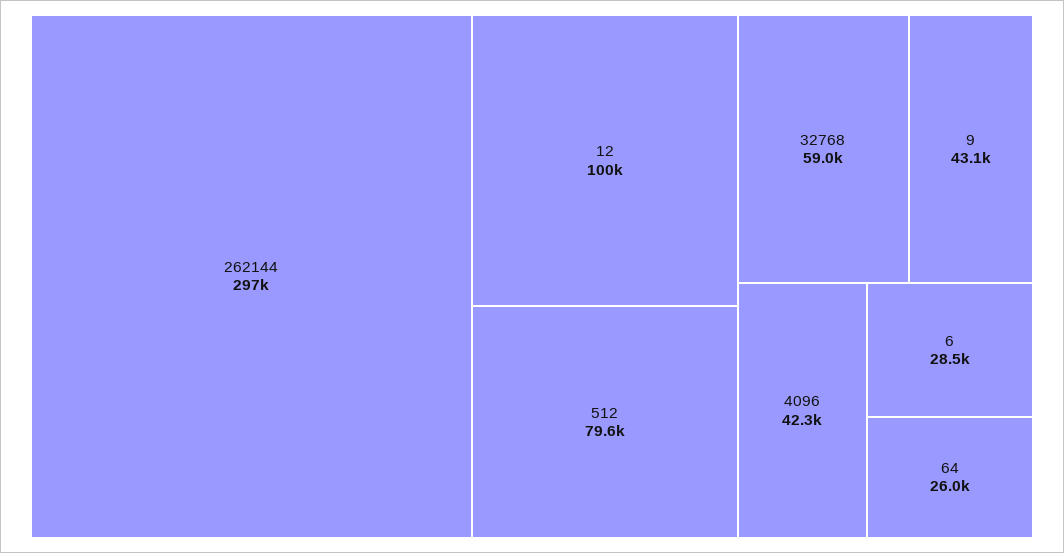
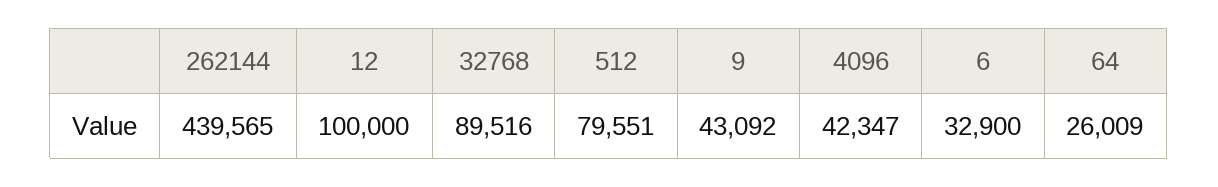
  {
-   "262144": 297000,
+   "262144": 439565,
    "12": 100000,
    "512": 79551,
-   "32768": 59000,
+   "32768": 89516,
    "9": 43092,
    "4096": 42347,
-   "6": 28500,
+   "6": 32900,
    "64": 26009
  }

